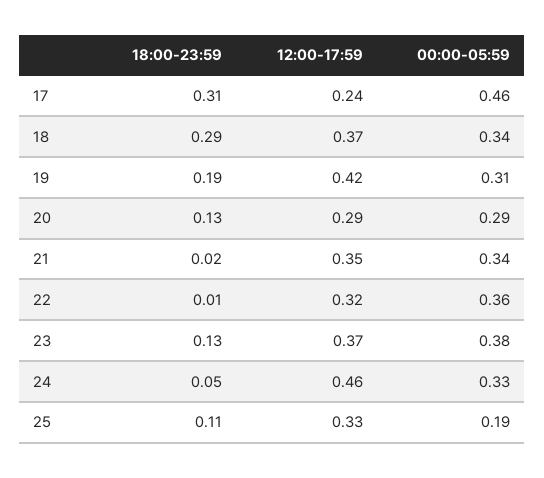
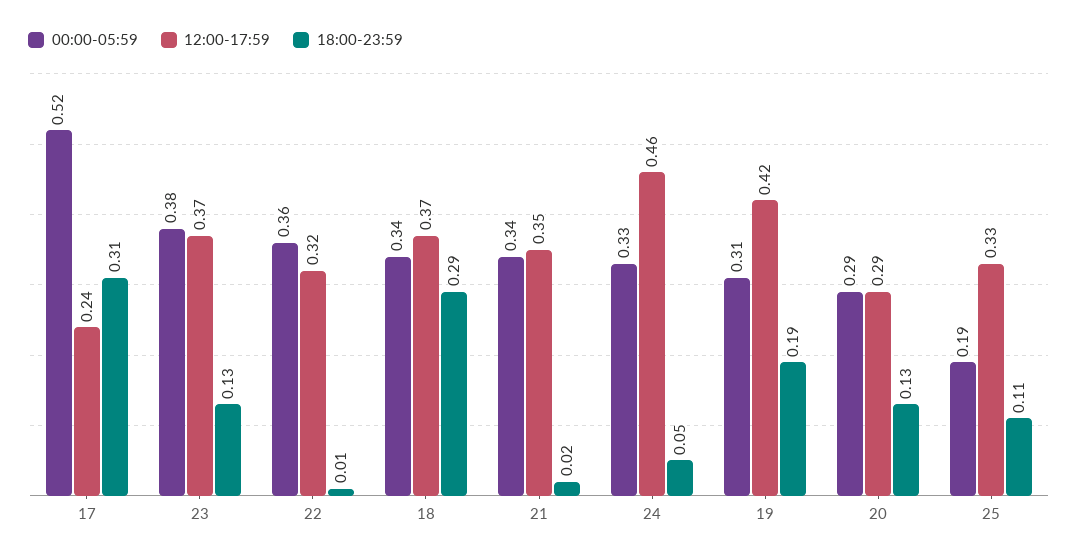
  {
    "18:00-23:59": {
      "17": 0.31,
      "18": 0.29,
      "19": 0.19,
      "20": 0.13,
      "21": 0.02,
      "22": 0.01,
      "23": 0.13,
      "24": 0.05,
      "25": 0.11
    },
    "12:00-17:59": {
      "17": 0.24,
      "18": 0.37,
      "19": 0.42,
      "20": 0.29,
      "21": 0.35,
      "22": 0.32,
      "23": 0.37,
      "24": 0.46,
      "25": 0.33
    },
    "00:00-05:59": {
-     "17": 0.46,
+     "17": 0.52,
      "18": 0.34,
      "19": 0.31,
      "20": 0.29,
      "21": 0.34,
      "22": 0.36,
      "23": 0.38,
      "24": 0.33,
      "25": 0.19
    }
  }

